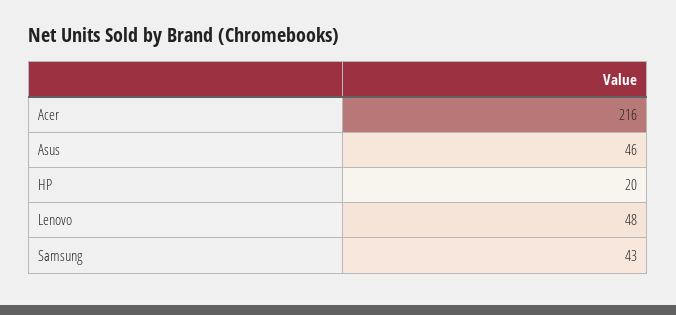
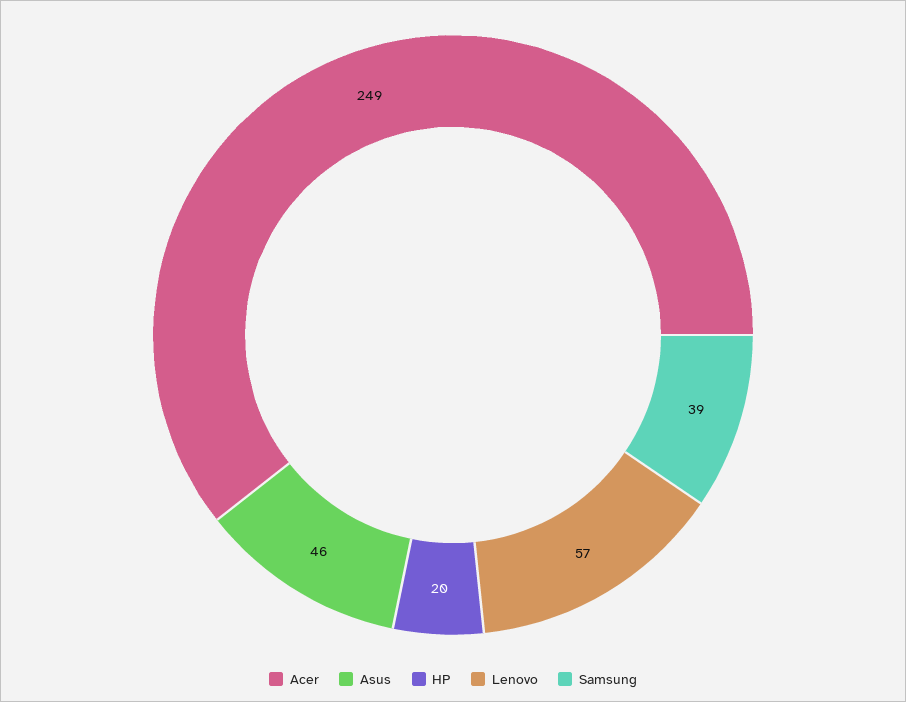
  {
-   "Acer": 216,
+   "Acer": 249,
    "Asus": 46,
    "HP": 20,
-   "Lenovo": 48,
+   "Lenovo": 57,
-   "Samsung": 43
+   "Samsung": 39
  }

